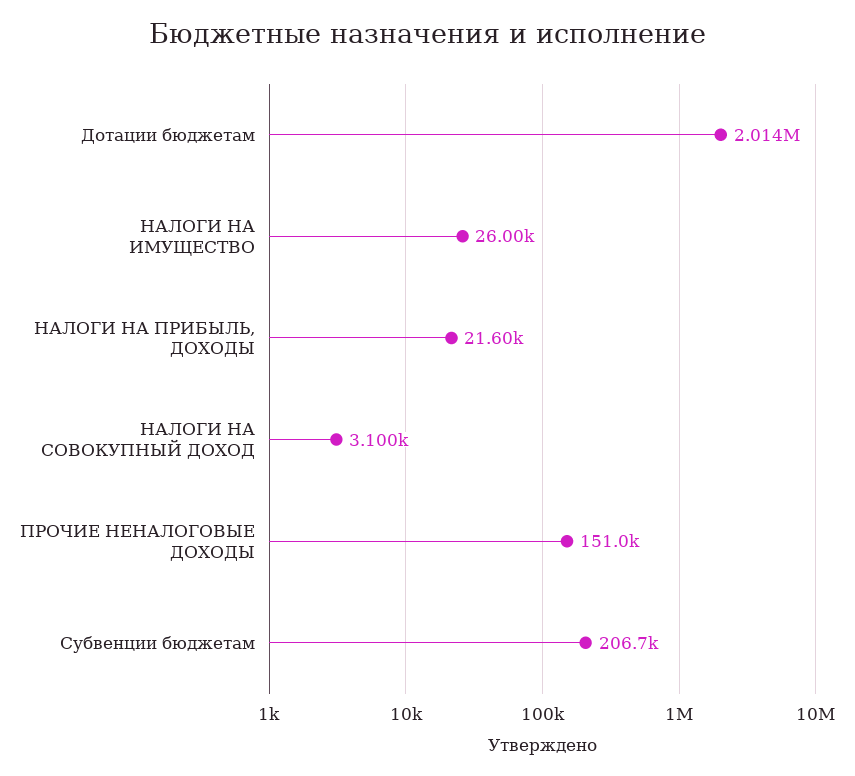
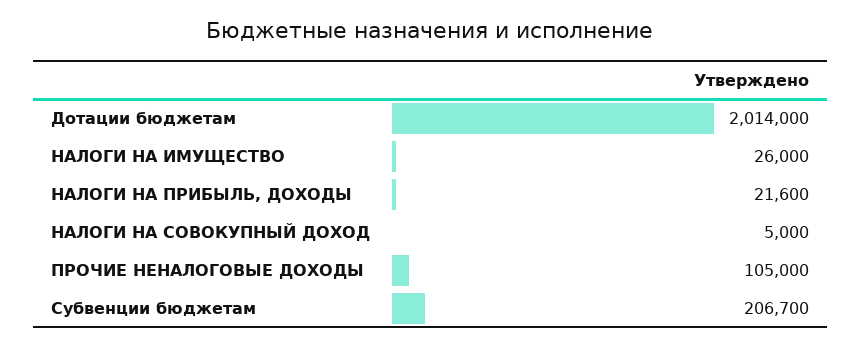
  {
    "Дотации бюджетам": 2014000,
    "НАЛОГИ НА ИМУЩЕСТВО": 26000,
    "НАЛОГИ НА ПРИБЫЛЬ, ДОХОДЫ": 21600,
-   "НАЛОГИ НА СОВОКУПНЫЙ ДОХОД": 3100,
+   "НАЛОГИ НА СОВОКУПНЫЙ ДОХОД": 5000,
-   "ПРОЧИЕ НЕНАЛОГОВЫЕ ДОХОДЫ": 151000,
+   "ПРОЧИЕ НЕНАЛОГОВЫЕ ДОХОДЫ": 105000,
    "Субвенции бюджетам": 206700
  }

